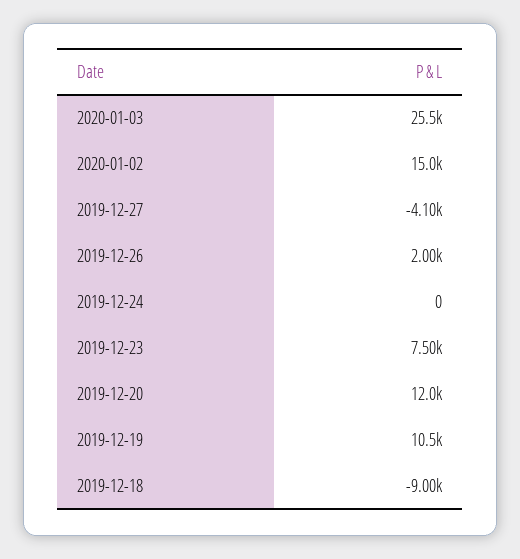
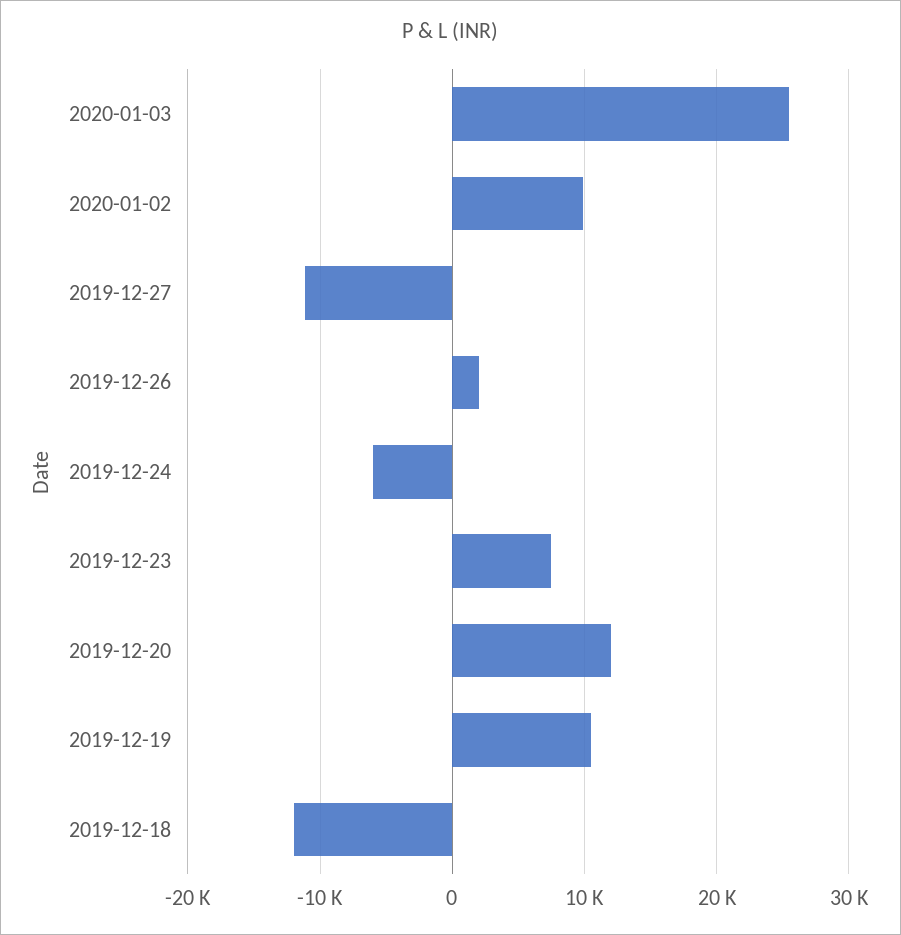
  {
    "2020-01-03": 25500,
-   "2020-01-02": 15000,
+   "2020-01-02": 10000,
-   "2019-12-27": -4100,
+   "2019-12-27": -11000,
    "2019-12-26": 2000,
-   "2019-12-24": 0,
+   "2019-12-24": -6000,
    "2019-12-23": 7500,
    "2019-12-20": 12000,
    "2019-12-19": 10500,
-   "2019-12-18": -9000
+   "2019-12-18": -12000
  }

